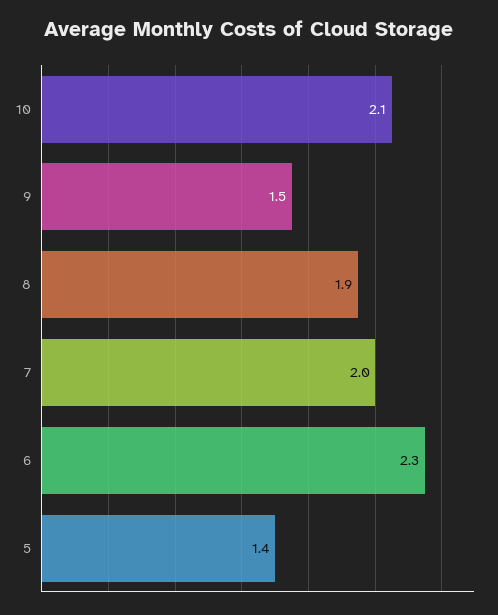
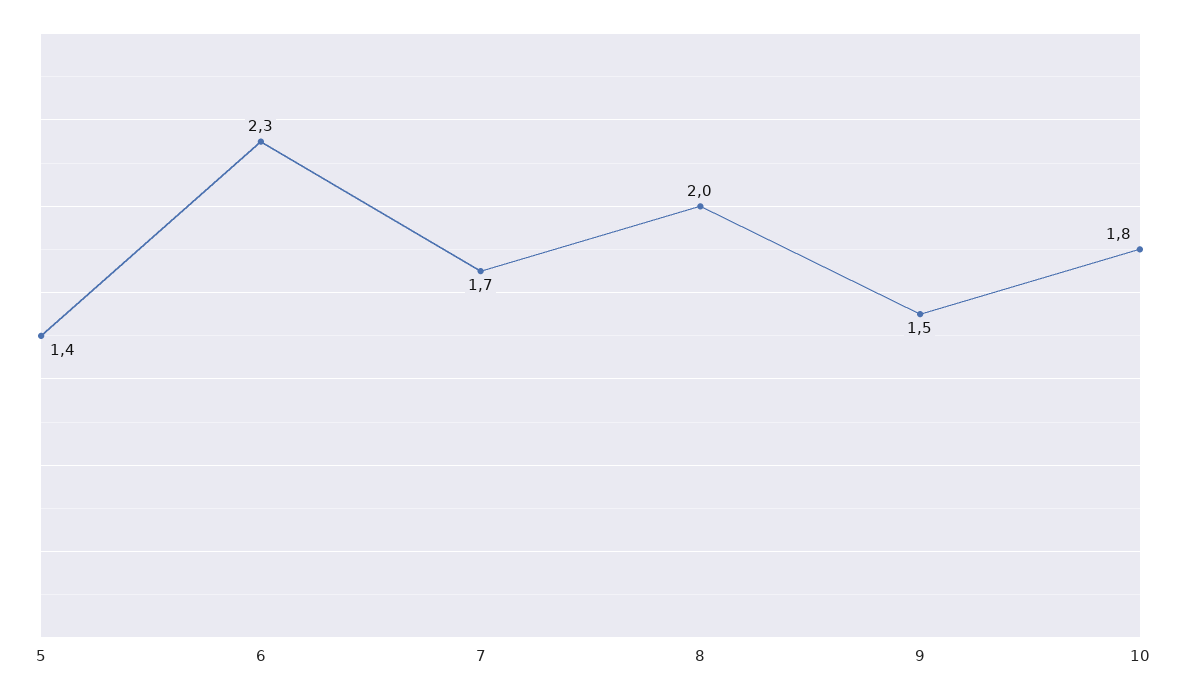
  {
-   "10": 2.1,
+   "10": 1.8,
    "9": 1.5,
-   "8": 1.9,
+   "8": 2,
-   "7": 2,
+   "7": 1.7,
    "6": 2.3,
    "5": 1.4
  }

